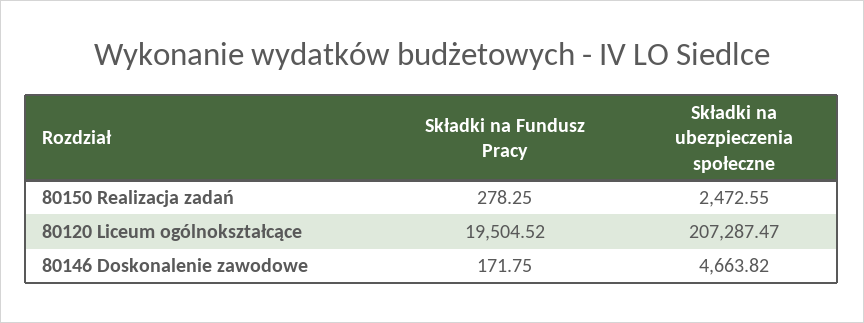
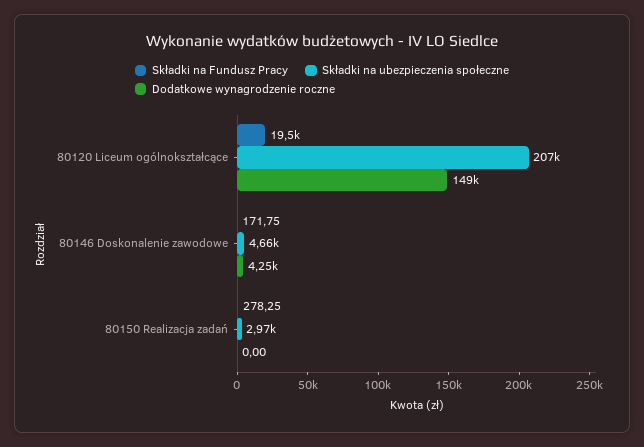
  {
    "Składki na Fundusz Pracy": {
      "80150 Realizacja zadań": 278.25,
      "80120 Liceum ogólnokształcące": 19504.52,
      "80146 Doskonalenie zawodowe": 171.75
    },
    "Składki na ubezpieczenia społeczne": {
-     "80150 Realizacja zadań": 2472.55,
+     "80150 Realizacja zadań": 2970,
      "80120 Liceum ogólnokształcące": 207287.47,
      "80146 Doskonalenie zawodowe": 4663.82
-   }
+   },
+   "Dodatkowe wynagrodzenie roczne": {
+     "80120 Liceum ogólnokształcące": 149000,
+     "80146 Doskonalenie zawodowe": 4250,
+     "80150 Realizacja zadań": 0
+   }
  }

